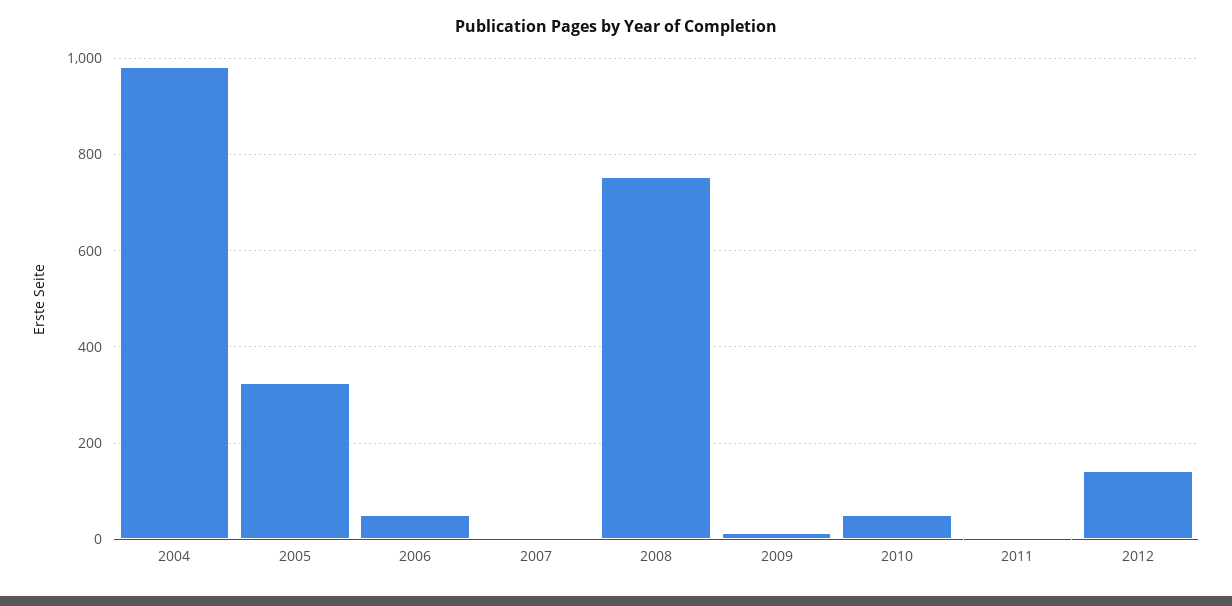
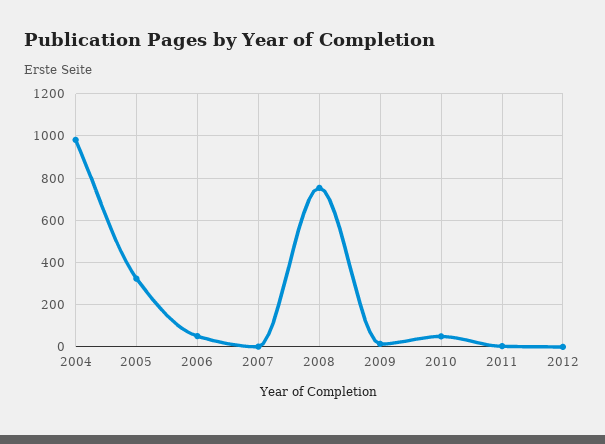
  {
    "2004": 980,
    "2005": 320,
    "2006": 60,
    "2007": 0,
    "2008": 760,
    "2009": 20,
    "2010": 60,
    "2011": 0,
-   "2012": 140
+   "2012": 0
  }

